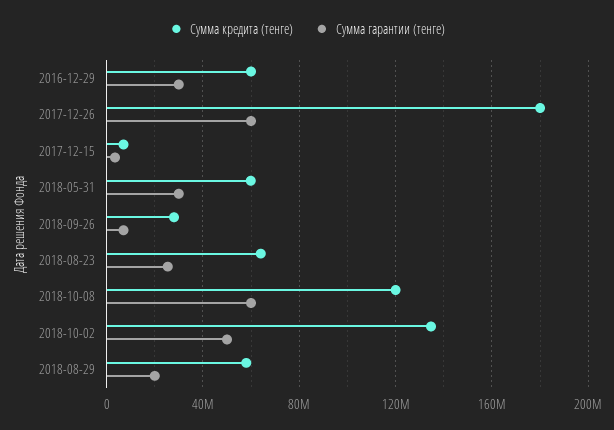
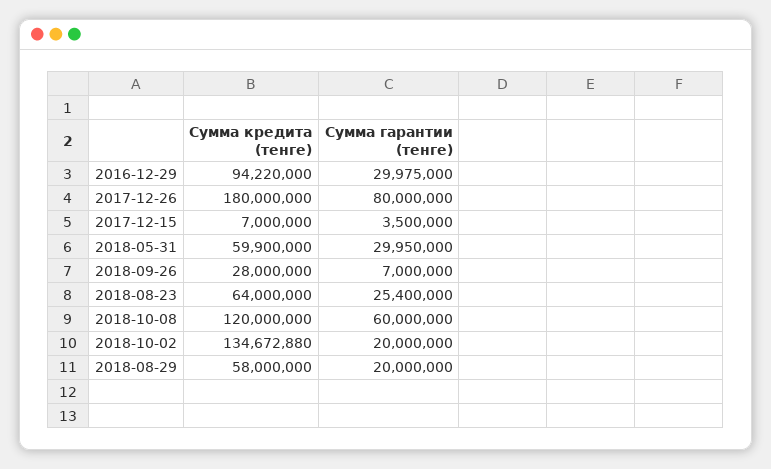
  {
    "Сумма кредита (тенге)": {
-     "2016-12-29": 60000000,
+     "2016-12-29": 94220000,
      "2017-12-26": 180000000,
      "2017-12-15": 7000000,
      "2018-05-31": 59900000,
      "2018-09-26": 28000000,
      "2018-08-23": 64000000,
      "2018-10-08": 120000000,
      "2018-10-02": 134672880,
      "2018-08-29": 58000000
    },
    "Сумма гарантии (тенге)": {
      "2016-12-29": 29975000,
-     "2017-12-26": 60000000,
+     "2017-12-26": 80000000,
      "2017-12-15": 3500000,
      "2018-05-31": 29950000,
      "2018-09-26": 7000000,
      "2018-08-23": 25400000,
      "2018-10-08": 60000000,
-     "2018-10-02": 50000000,
+     "2018-10-02": 20000000,
      "2018-08-29": 20000000
    }
  }

